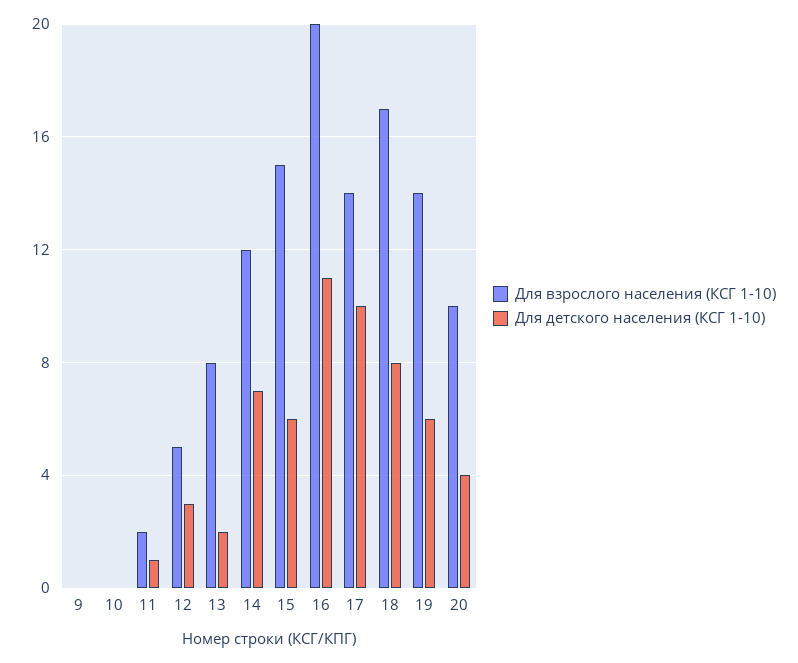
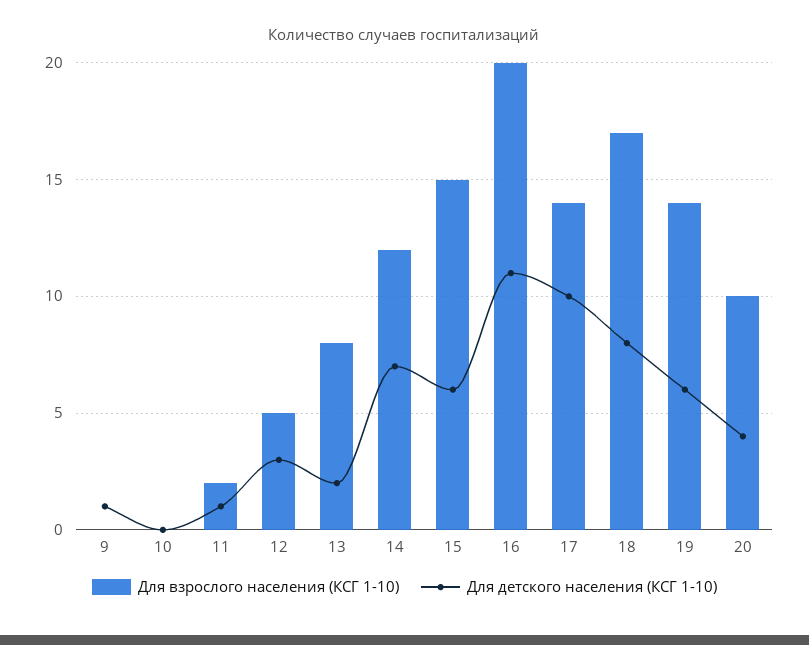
  {
    "Для взрослого населения (КСГ 1-10)": {
      "9": 0,
      "10": 0,
      "11": 2,
      "12": 5,
      "13": 8,
      "14": 12,
      "15": 15,
      "16": 20,
      "17": 14,
      "18": 17,
      "19": 14,
      "20": 10
    },
    "Для детского населения (КСГ 1-10)": {
-     "9": 0,
+     "9": 1,
      "10": 0,
      "11": 1,
      "12": 3,
      "13": 2,
      "14": 7,
      "15": 6,
      "16": 11,
      "17": 10,
      "18": 8,
      "19": 6,
      "20": 4
    }
  }

